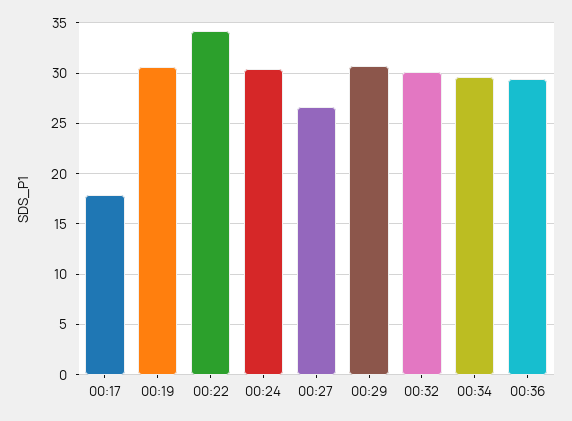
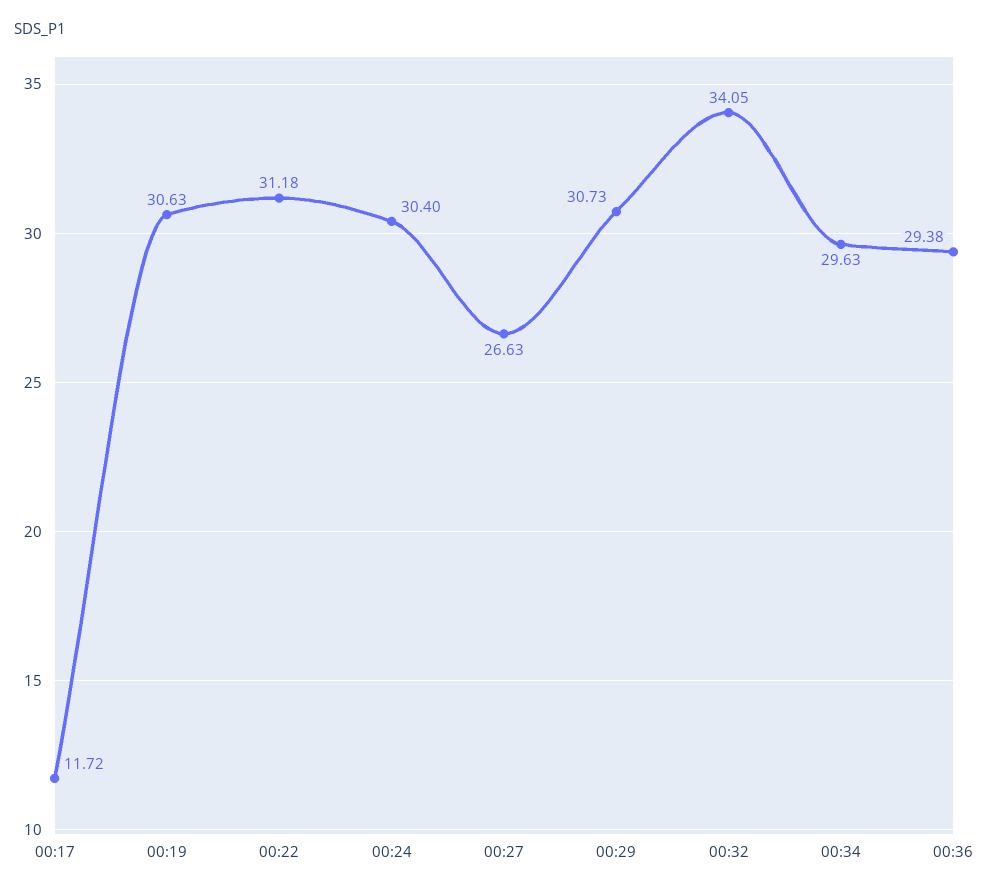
  {
-   "00:17": 18,
+   "00:17": 11.72,
    "00:19": 30.63,
-   "00:22": 34,
+   "00:22": 31.18,
    "00:24": 30.4,
    "00:27": 26.63,
    "00:29": 30.73,
-   "00:32": 30,
+   "00:32": 34.05,
    "00:34": 29.63,
    "00:36": 29.38
  }

